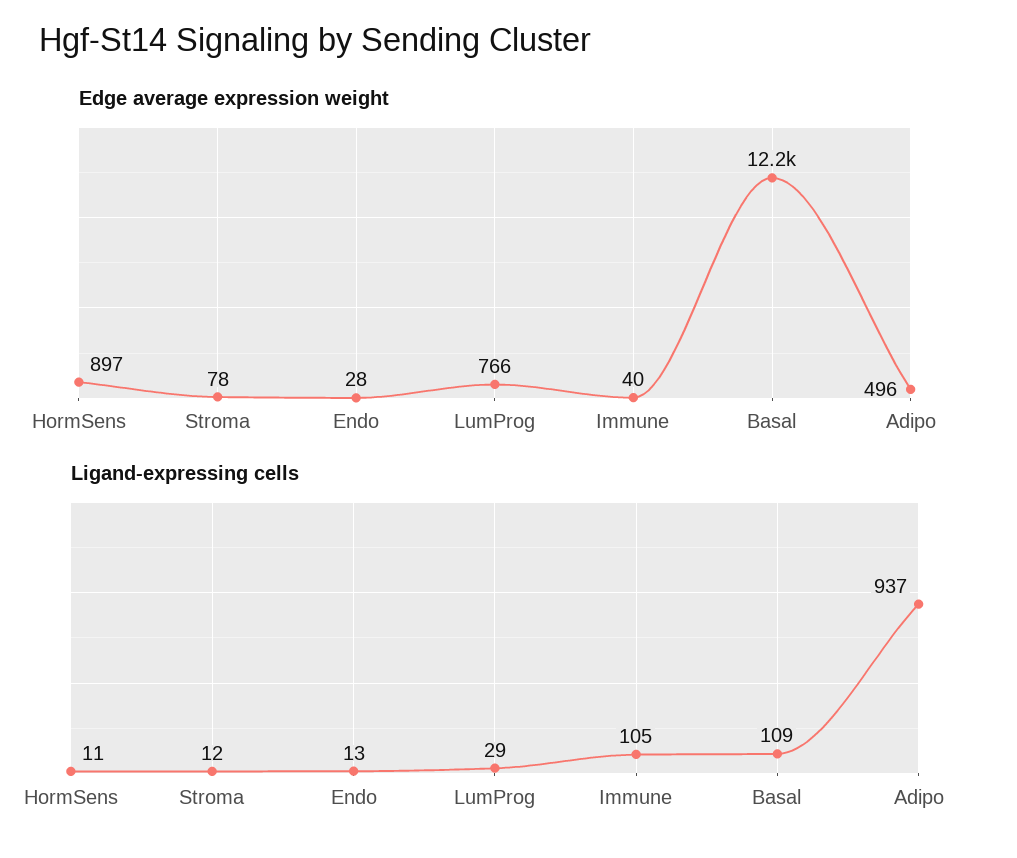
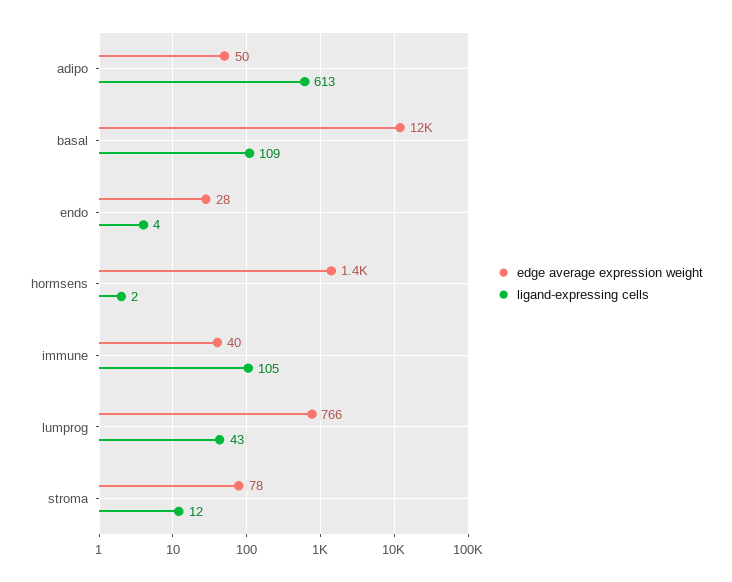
  {
    "Edge average expression weight": {
-     "HormSens": 897,
+     "HormSens": 1400,
      "Stroma": 78,
      "Endo": 28,
      "LumProg": 766,
      "Immune": 40,
      "Basal": 12200,
-     "Adipo": 496
+     "Adipo": 50
    },
    "Ligand-expressing cells": {
-     "HormSens": 11,
+     "HormSens": 2,
      "Stroma": 12,
-     "Endo": 13,
+     "Endo": 4,
-     "LumProg": 29,
+     "LumProg": 43,
      "Immune": 105,
      "Basal": 109,
-     "Adipo": 937
+     "Adipo": 613
    }
  }

